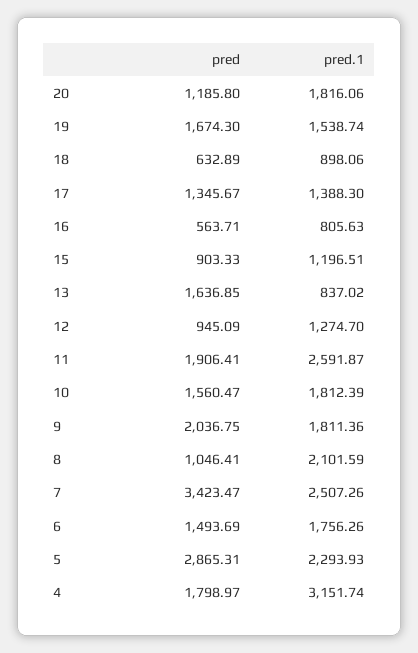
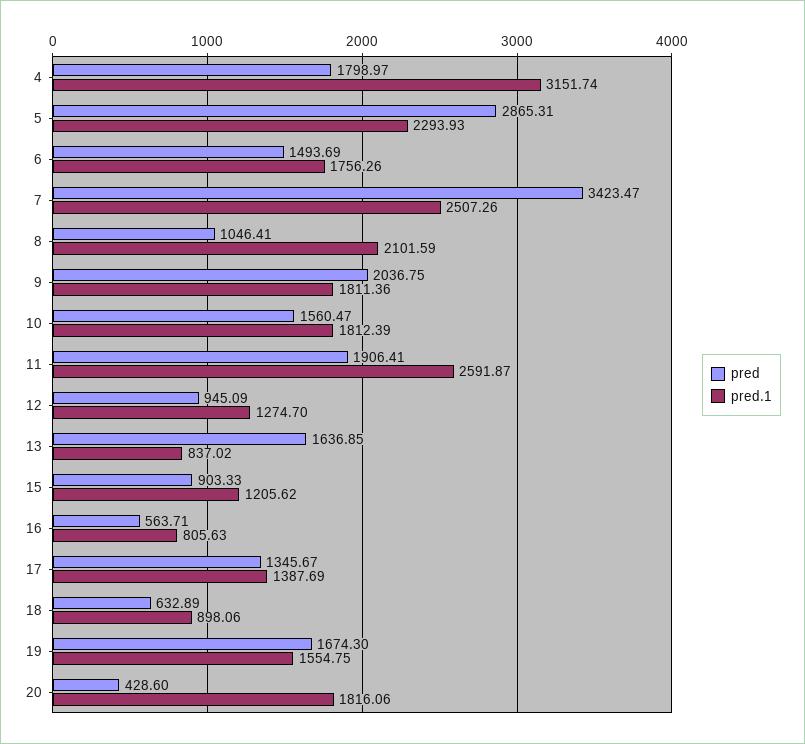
  {
    "pred": {
-     "20": 1185.8,
+     "20": 428.6,
      "19": 1674.3,
      "18": 632.89,
      "17": 1345.67,
      "16": 563.71,
      "15": 903.33,
      "13": 1636.85,
      "12": 945.09,
      "11": 1906.41,
      "10": 1560.47,
      "9": 2036.75,
      "8": 1046.41,
      "7": 3423.47,
      "6": 1493.69,
      "5": 2865.31,
      "4": 1798.97
    },
    "pred.1": {
      "20": 1816.06,
-     "19": 1538.74,
+     "19": 1554.75,
      "18": 898.06,
-     "17": 1388.3,
+     "17": 1387.69,
      "16": 805.63,
-     "15": 1196.51,
+     "15": 1205.62,
      "13": 837.02,
      "12": 1274.7,
      "11": 2591.87,
      "10": 1812.39,
      "9": 1811.36,
      "8": 2101.59,
      "7": 2507.26,
      "6": 1756.26,
      "5": 2293.93,
      "4": 3151.74
    }
  }

